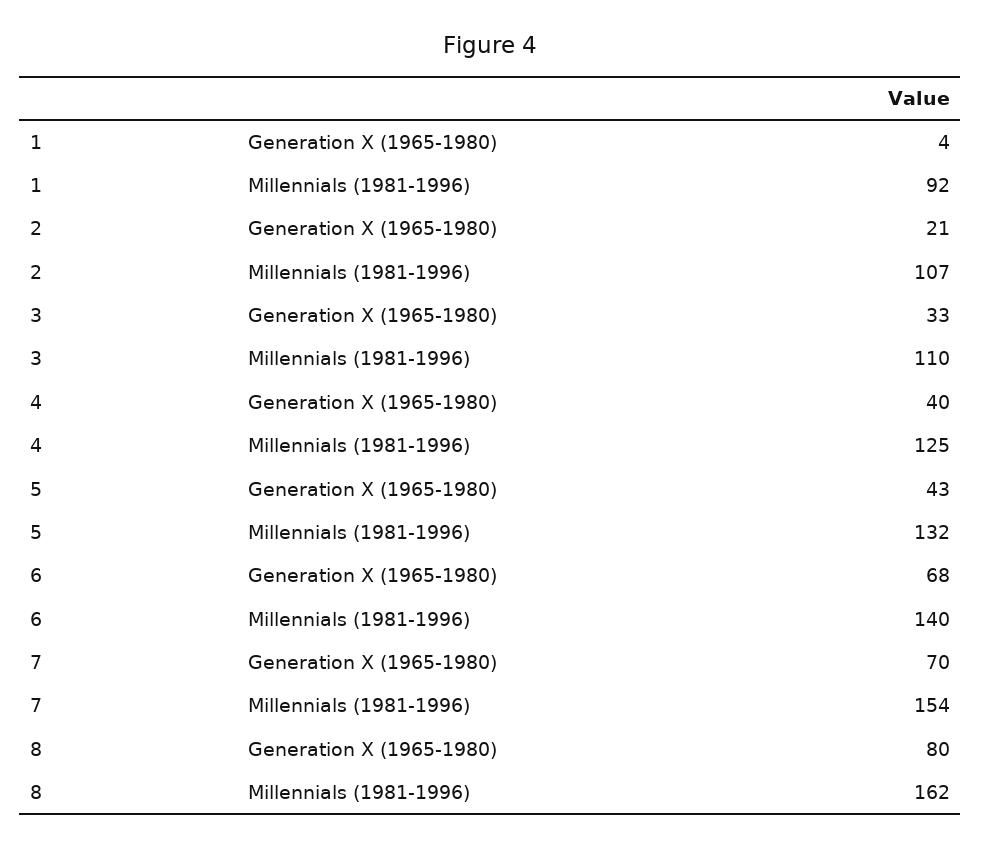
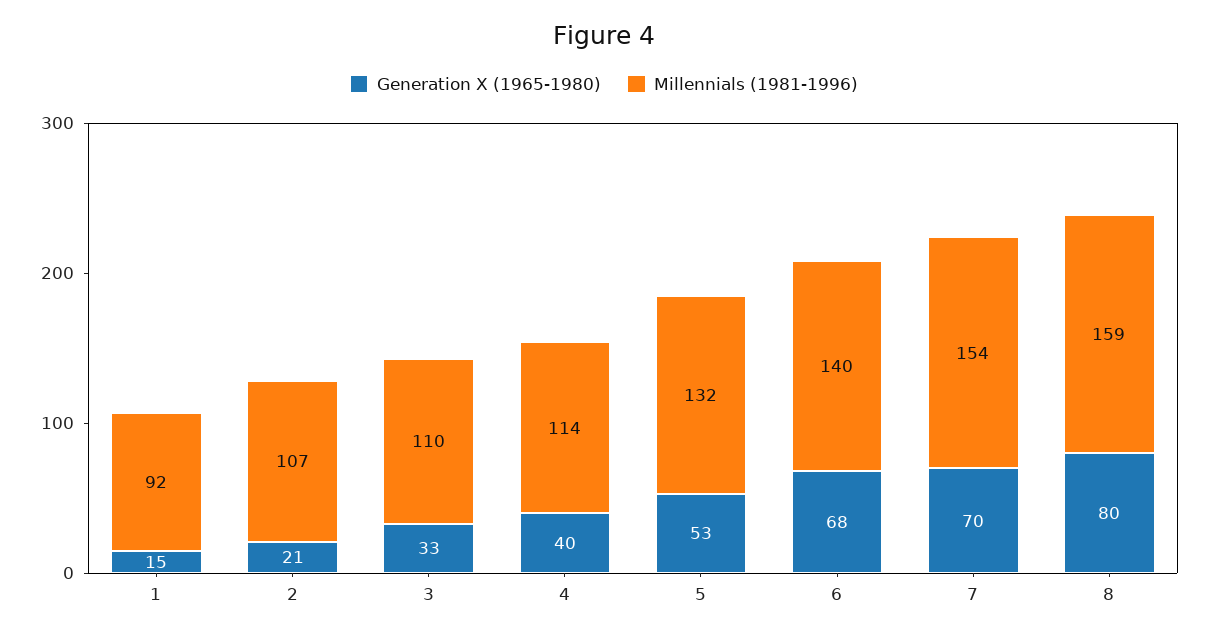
  {
    "Generation X (1965-1980)": {
-     "1": 4,
+     "1": 15,
      "2": 21,
      "3": 33,
      "4": 40,
-     "5": 43,
+     "5": 53,
      "6": 68,
      "7": 70,
      "8": 80
    },
    "Millennials (1981-1996)": {
      "1": 92,
      "2": 107,
      "3": 110,
-     "4": 125,
+     "4": 114,
      "5": 132,
      "6": 140,
      "7": 154,
-     "8": 162
+     "8": 159
    }
  }

